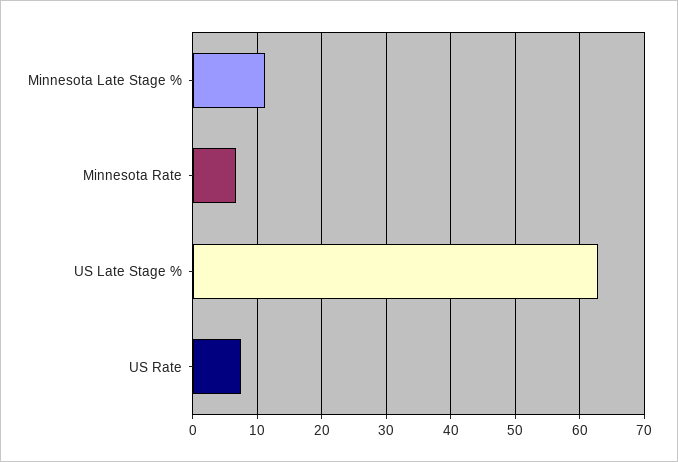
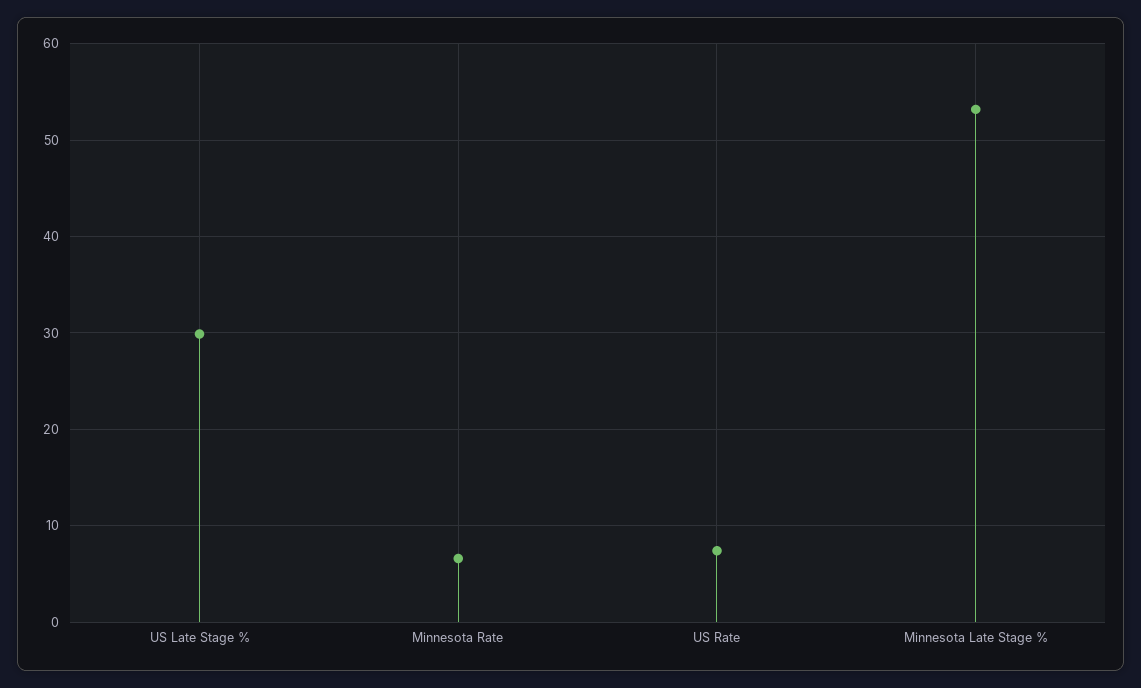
  {
-   "Minnesota Late Stage %": 11,
+   "Minnesota Late Stage %": 53,
    "Minnesota Rate": 7,
-   "US Late Stage %": 63,
+   "US Late Stage %": 30,
    "US Rate": 7
  }

